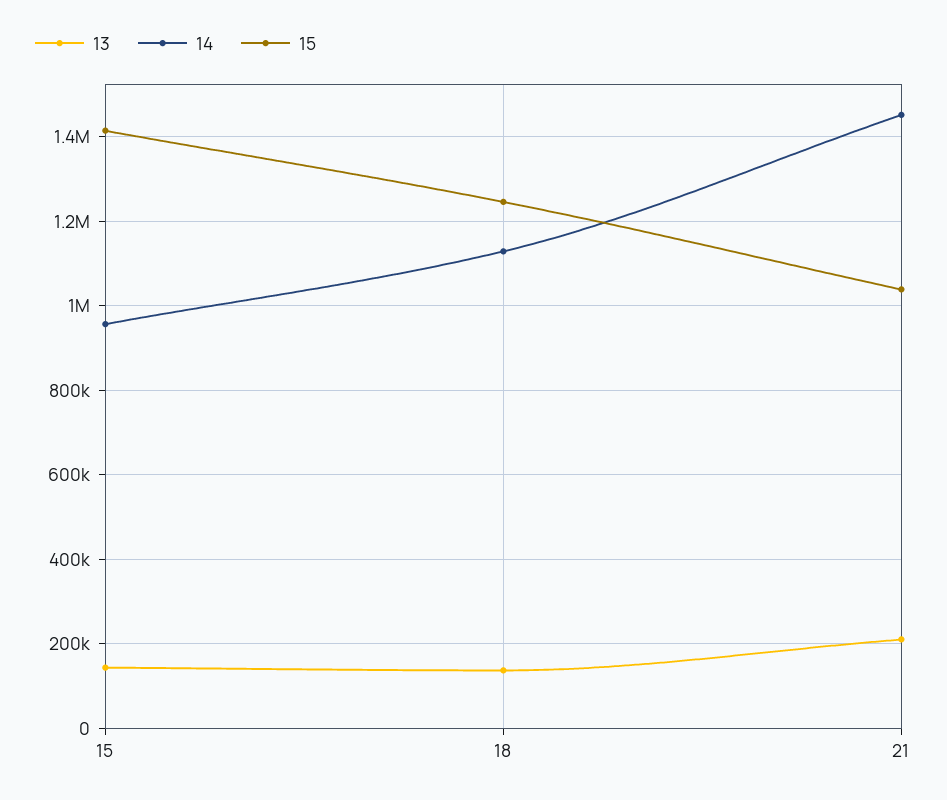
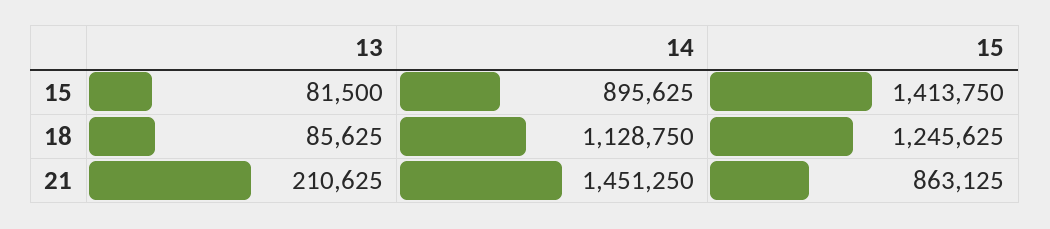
  {
    "13": {
-     "15": 140000,
+     "15": 81500,
-     "18": 140000,
+     "18": 85625,
      "21": 210625
    },
    "14": {
-     "15": 960000,
+     "15": 895625,
      "18": 1128750,
      "21": 1451250
    },
    "15": {
      "15": 1413750,
      "18": 1245625,
-     "21": 1040000
+     "21": 863125
    }
  }

